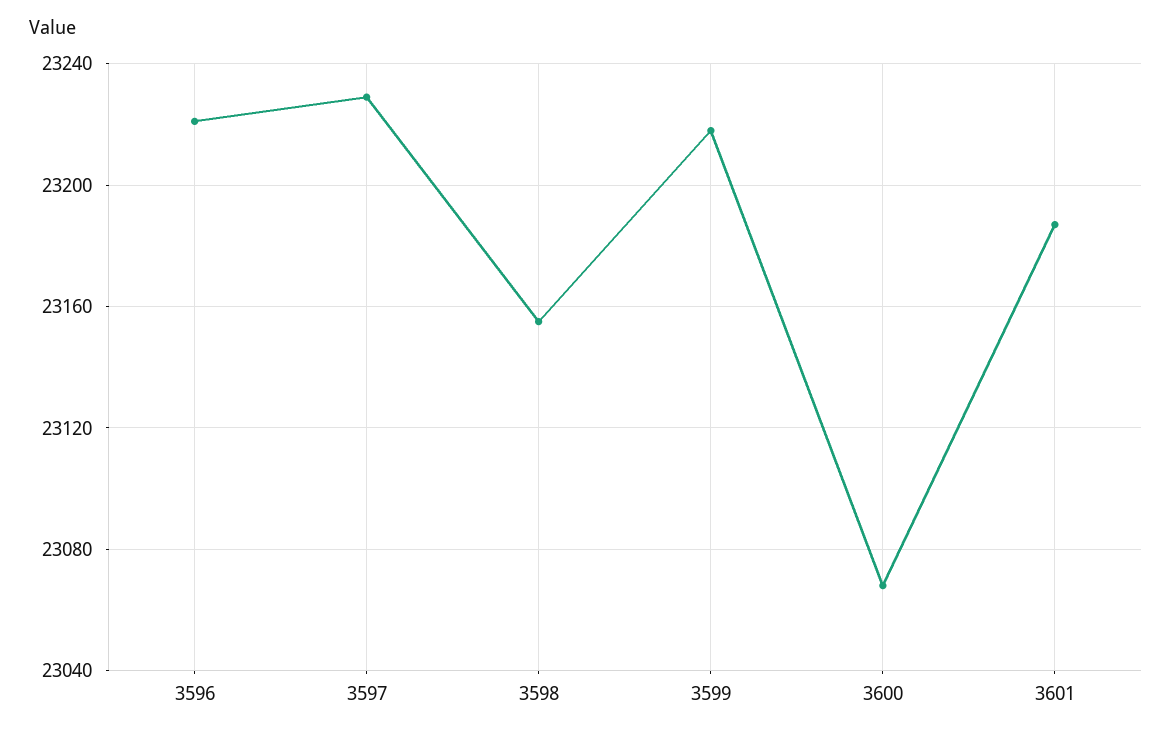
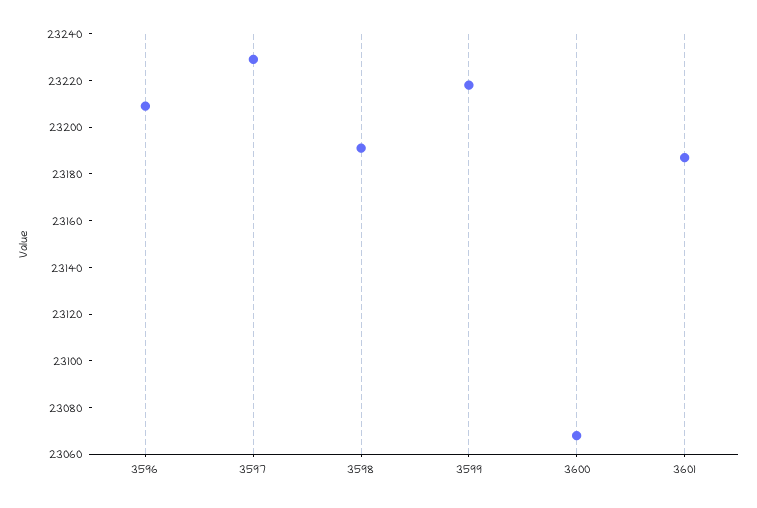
  {
-   "3596": 23220,
+   "3596": 23210,
    "3597": 23230,
-   "3598": 23155,
+   "3598": 23190,
    "3599": 23220,
    "3600": 23070,
    "3601": 23185
  }

